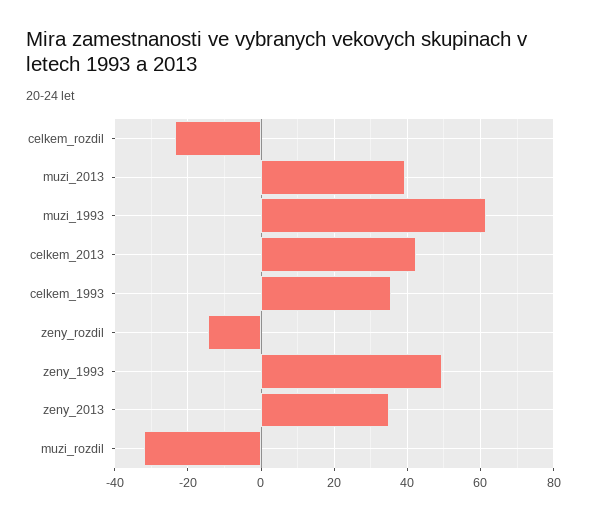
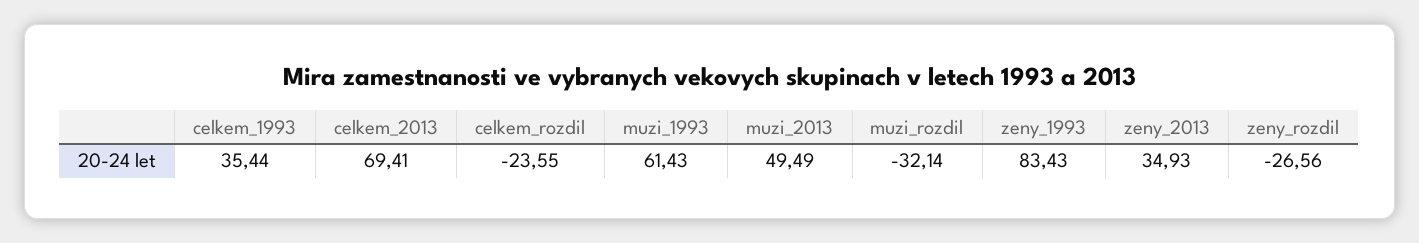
  {
    "celkem_rozdil": -23.55,
-   "muzi_2013": 40,
+   "muzi_2013": 49.49,
    "muzi_1993": 61.43,
-   "celkem_2013": 42,
+   "celkem_2013": 69.41,
    "celkem_1993": 35.44,
-   "zeny_rozdil": -14,
+   "zeny_rozdil": -26.56,
-   "zeny_1993": 50,
+   "zeny_1993": 83.43,
    "zeny_2013": 34.93,
    "muzi_rozdil": -32.14
  }

